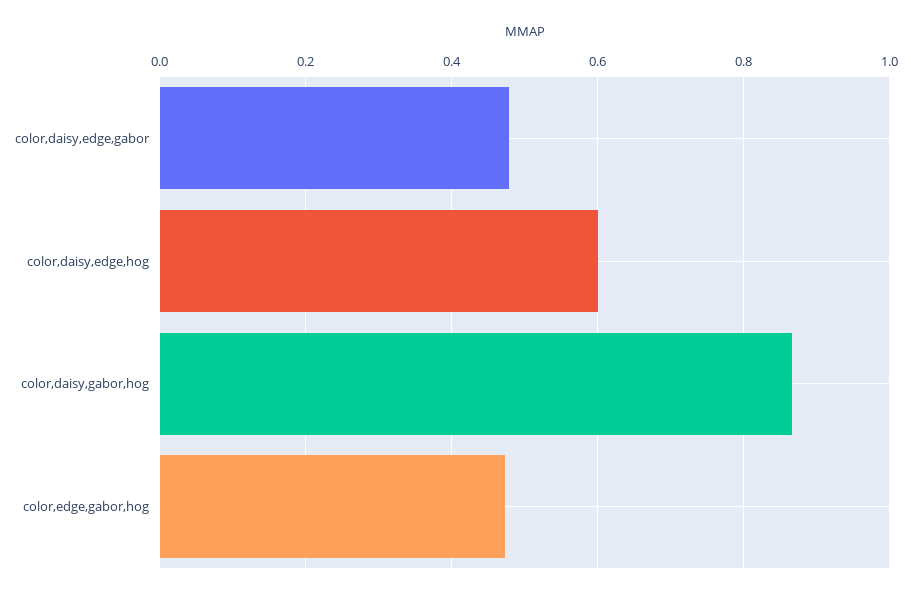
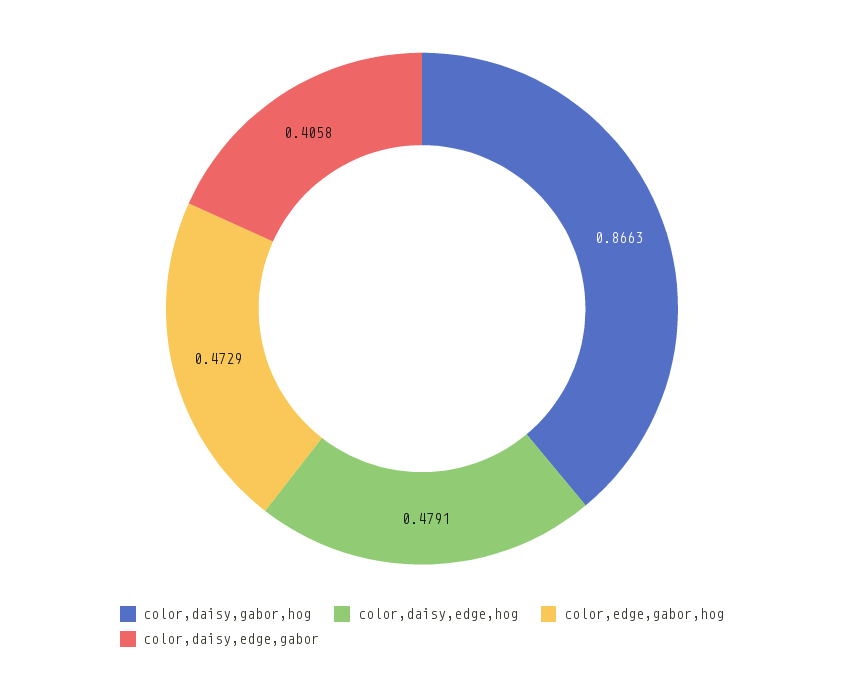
  {
-   "color,daisy,edge,gabor": 0.48,
+   "color,daisy,edge,gabor": 0.4058,
-   "color,daisy,edge,hog": 0.6,
+   "color,daisy,edge,hog": 0.4791,
    "color,daisy,gabor,hog": 0.8663,
    "color,edge,gabor,hog": 0.4729
  }

